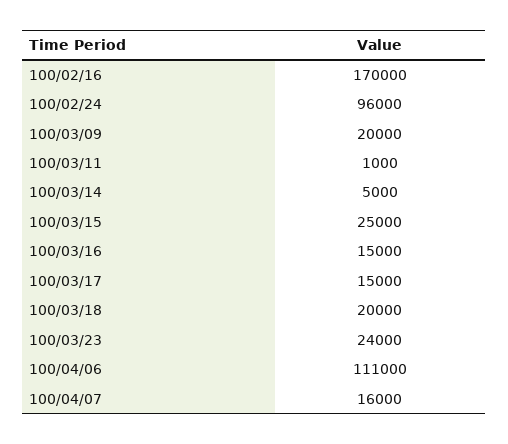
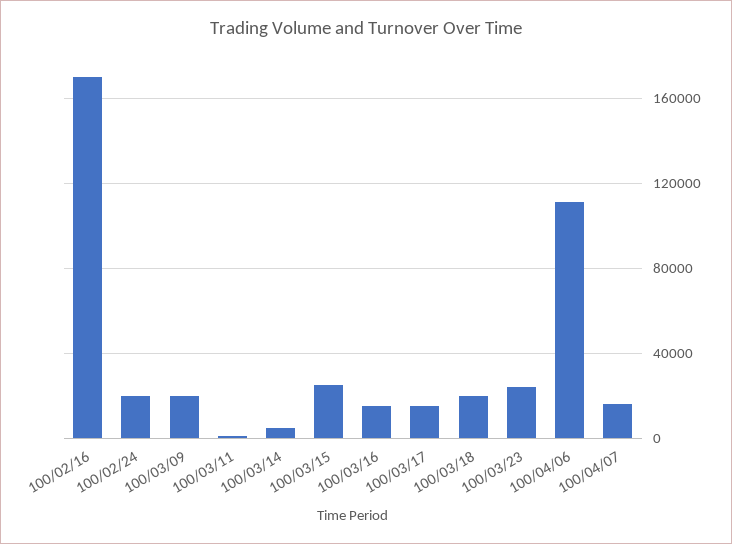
  {
    "100/02/16": 170000,
-   "100/02/24": 96000,
+   "100/02/24": 20000,
    "100/03/09": 20000,
    "100/03/11": 1000,
    "100/03/14": 5000,
    "100/03/15": 25000,
    "100/03/16": 15000,
    "100/03/17": 15000,
    "100/03/18": 20000,
    "100/03/23": 24000,
    "100/04/06": 111000,
    "100/04/07": 16000
  }

